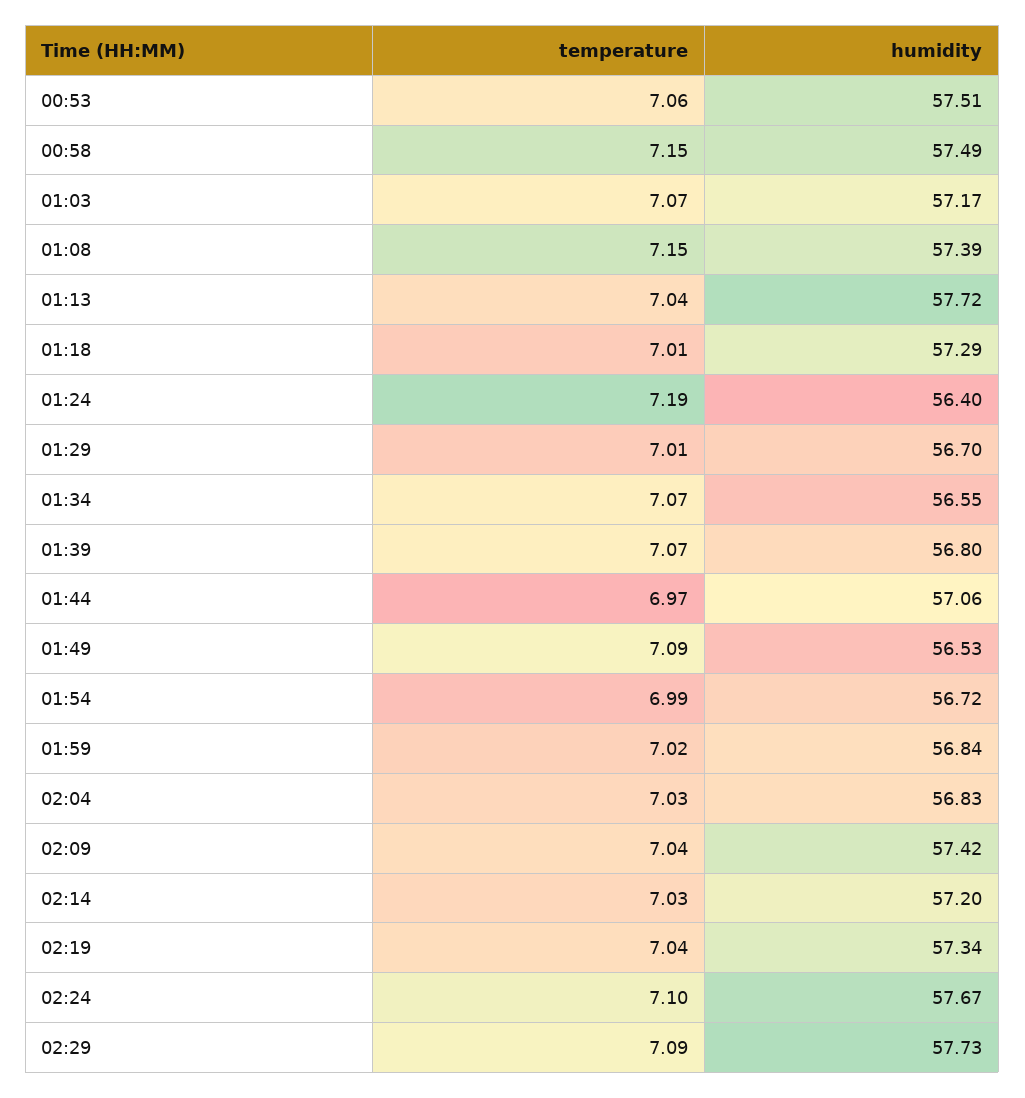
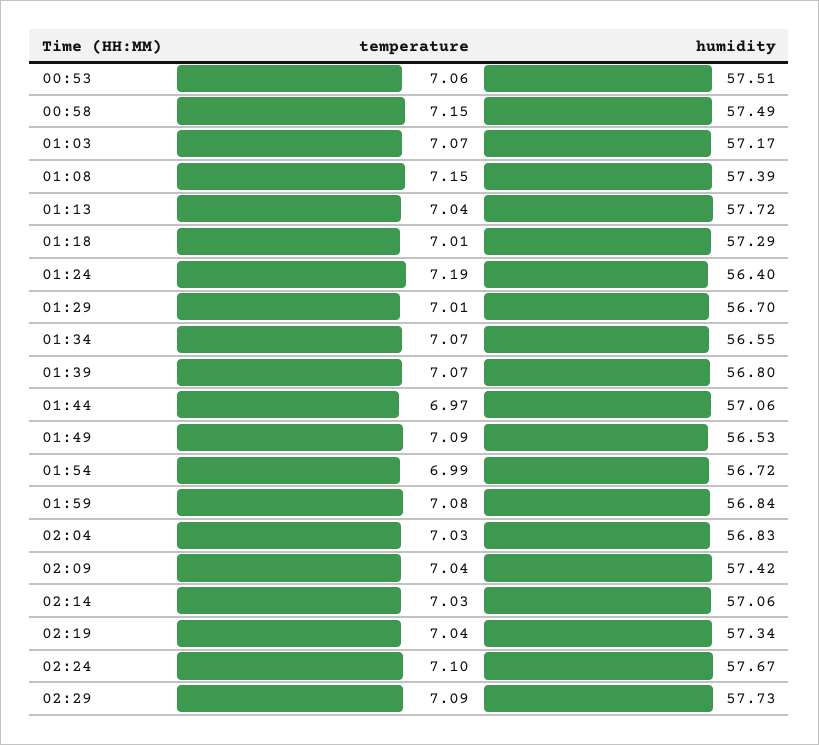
  {
    "temperature": {
      "00:53": 7.06,
      "00:58": 7.15,
      "01:03": 7.07,
      "01:08": 7.15,
      "01:13": 7.04,
      "01:18": 7.01,
      "01:24": 7.19,
      "01:29": 7.01,
      "01:34": 7.07,
      "01:39": 7.07,
      "01:44": 6.97,
      "01:49": 7.09,
      "01:54": 6.99,
-     "01:59": 7.02,
+     "01:59": 7.08,
      "02:04": 7.03,
      "02:09": 7.04,
      "02:14": 7.03,
      "02:19": 7.04,
      "02:24": 7.1,
      "02:29": 7.09
    },
    "humidity": {
      "00:53": 57.51,
      "00:58": 57.49,
      "01:03": 57.17,
      "01:08": 57.39,
      "01:13": 57.72,
      "01:18": 57.29,
      "01:24": 56.4,
      "01:29": 56.7,
      "01:34": 56.55,
      "01:39": 56.8,
      "01:44": 57.06,
      "01:49": 56.53,
      "01:54": 56.72,
      "01:59": 56.84,
      "02:04": 56.83,
      "02:09": 57.42,
-     "02:14": 57.2,
+     "02:14": 57.06,
      "02:19": 57.34,
      "02:24": 57.67,
      "02:29": 57.73
    }
  }

